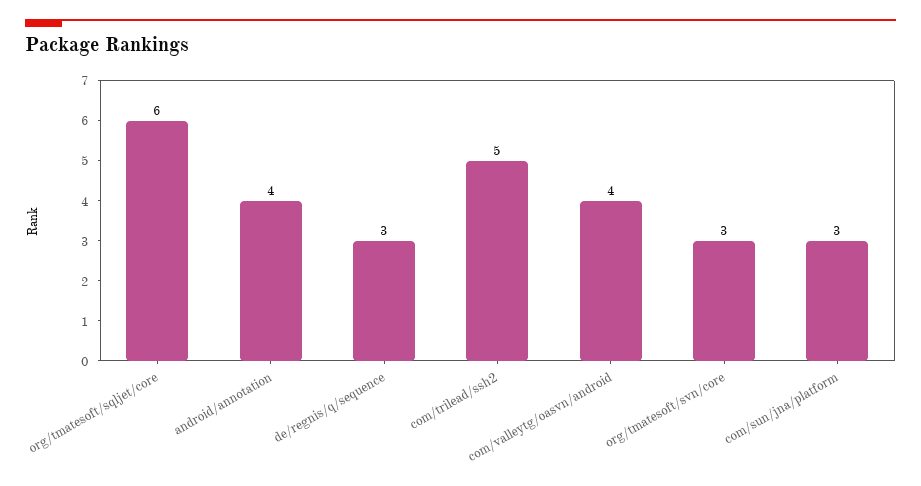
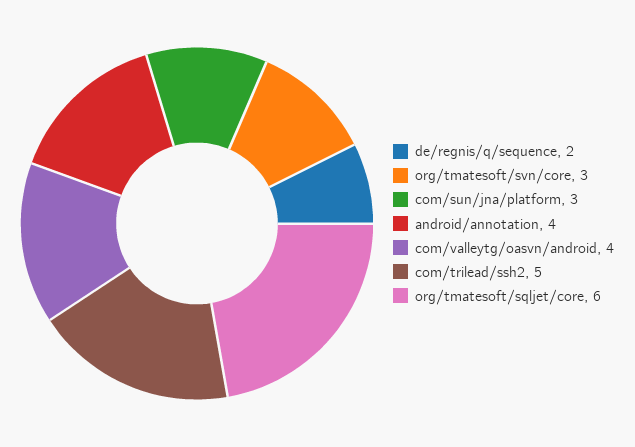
  {
    "org/tmatesoft/sqljet/core": 6,
    "android/annotation": 4,
-   "de/regnis/q/sequence": 3,
+   "de/regnis/q/sequence": 2,
    "com/trilead/ssh2": 5,
    "com/valleytg/oasvn/android": 4,
    "org/tmatesoft/svn/core": 3,
    "com/sun/jna/platform": 3
  }

